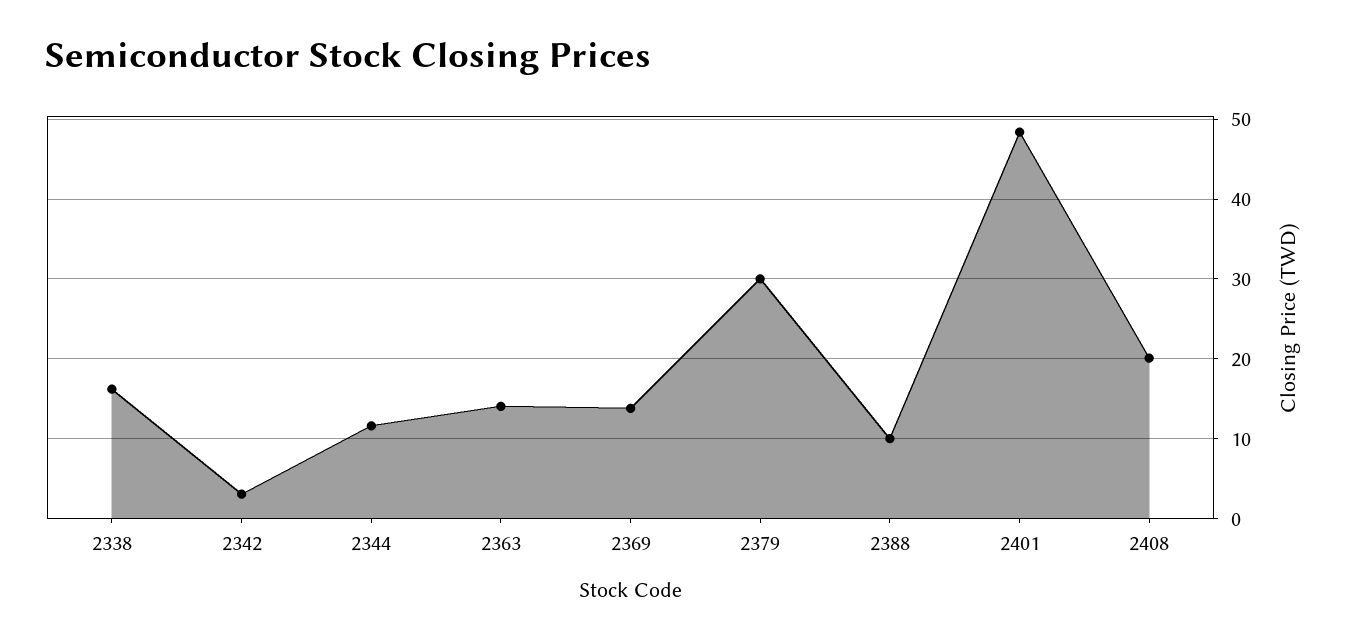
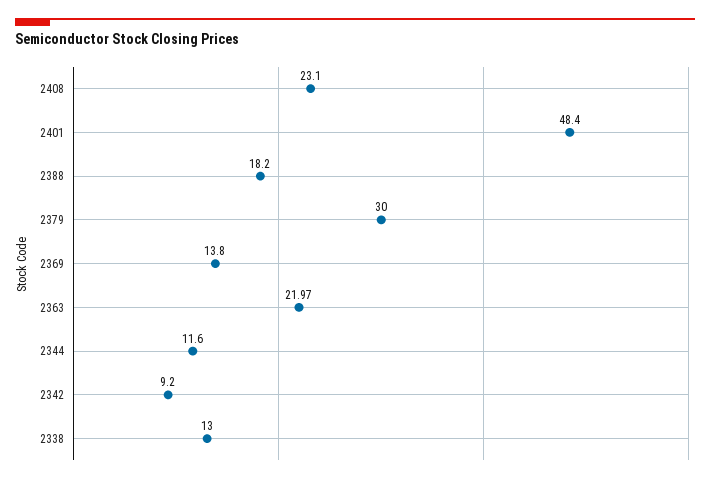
  {
-   "2338": 16,
+   "2338": 13,
-   "2342": 3,
+   "2342": 9.2,
    "2344": 11.6,
-   "2363": 14,
+   "2363": 21.97,
    "2369": 13.8,
    "2379": 30,
-   "2388": 10,
+   "2388": 18.2,
    "2401": 48.4,
-   "2408": 20
+   "2408": 23.1
  }

